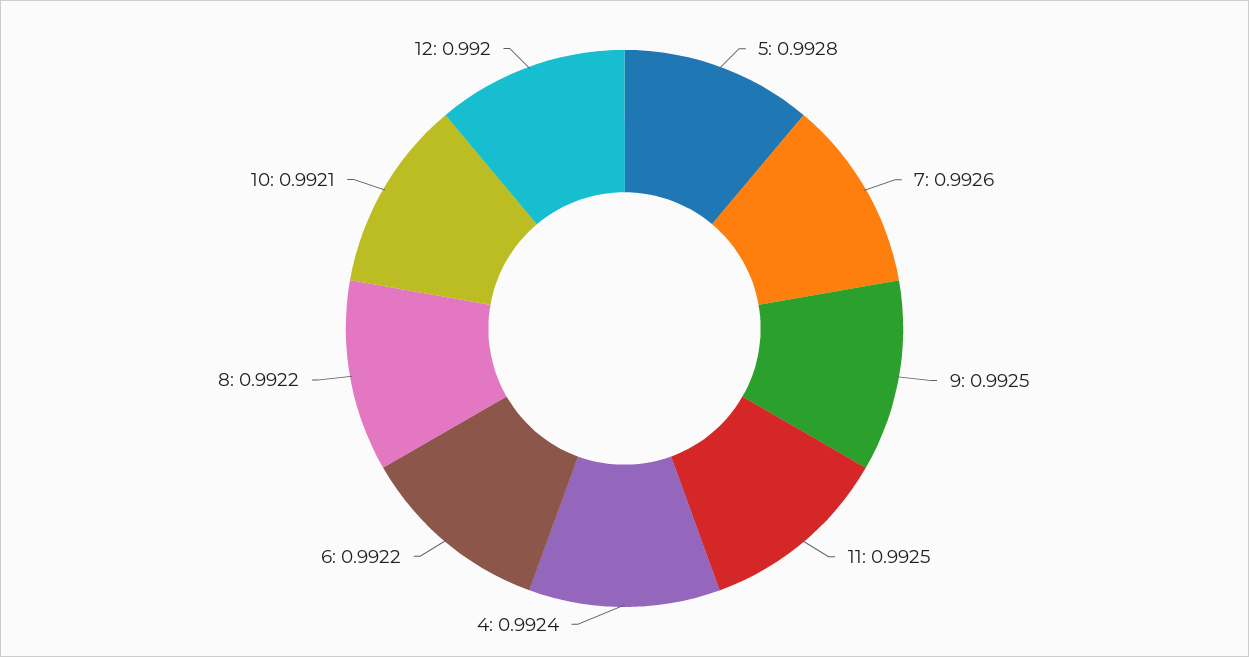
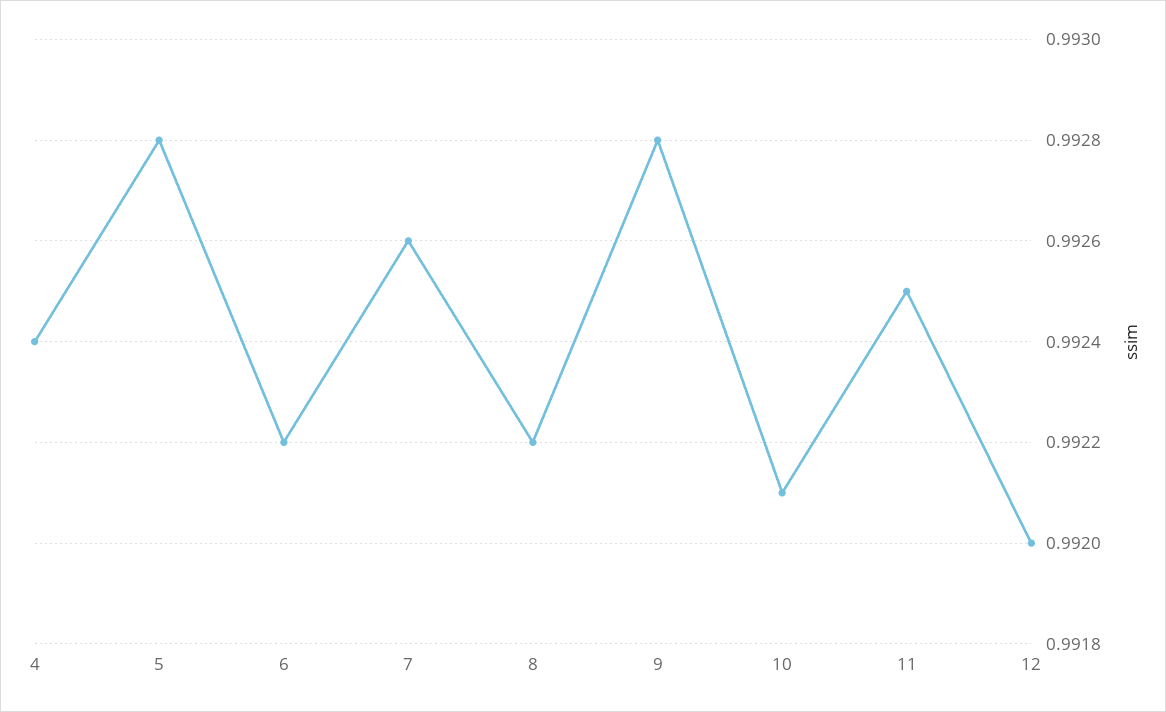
  {
    "5": 0.9928,
    "7": 0.9926,
-   "9": 0.9925,
+   "9": 0.9928,
    "11": 0.9925,
    "4": 0.9924,
    "6": 0.9922,
    "8": 0.9922,
    "10": 0.9921,
    "12": 0.992
  }

